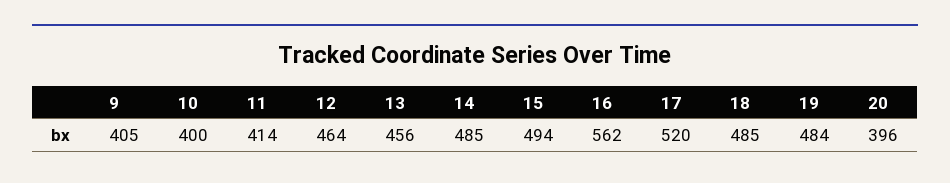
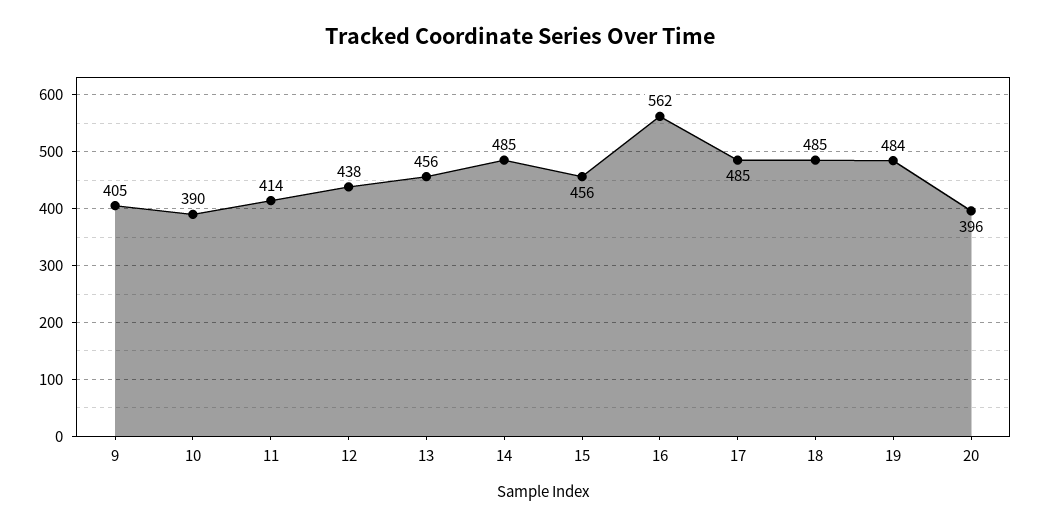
  {
    "9": 405,
-   "10": 400,
+   "10": 390,
    "11": 414,
-   "12": 464,
+   "12": 438,
    "13": 456,
    "14": 485,
-   "15": 494,
+   "15": 456,
    "16": 562,
-   "17": 520,
+   "17": 485,
    "18": 485,
    "19": 484,
    "20": 396
  }

